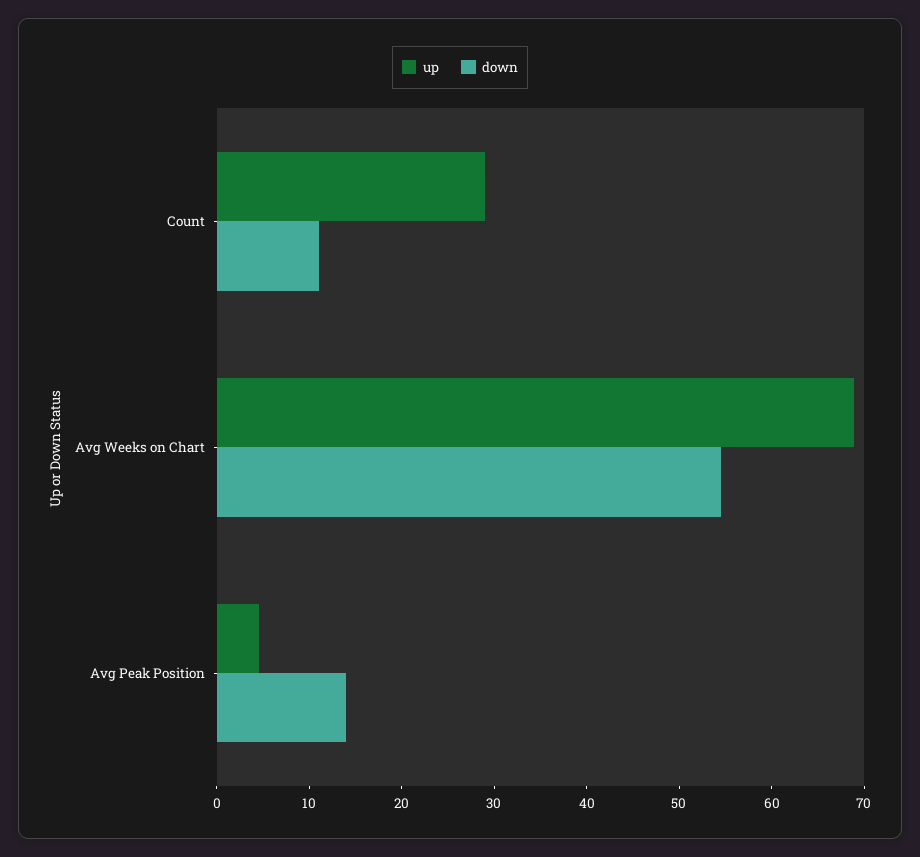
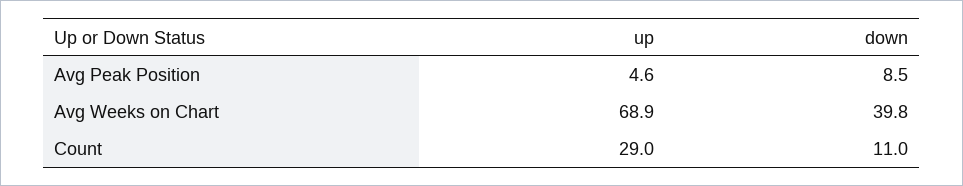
  {
    "up": {
      "Count": 29,
      "Avg Weeks on Chart": 68.9,
      "Avg Peak Position": 4.6
    },
    "down": {
      "Count": 11,
-     "Avg Weeks on Chart": 54,
+     "Avg Weeks on Chart": 39.8,
-     "Avg Peak Position": 14
+     "Avg Peak Position": 8.5
    }
  }

